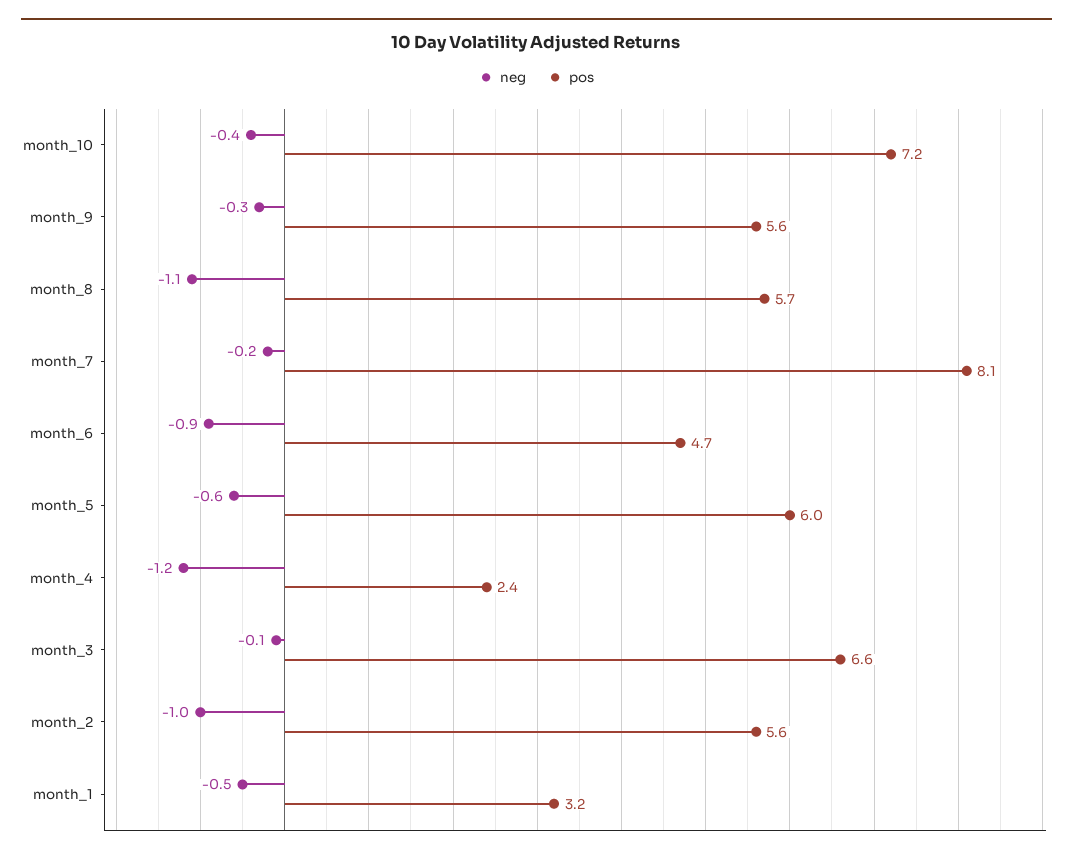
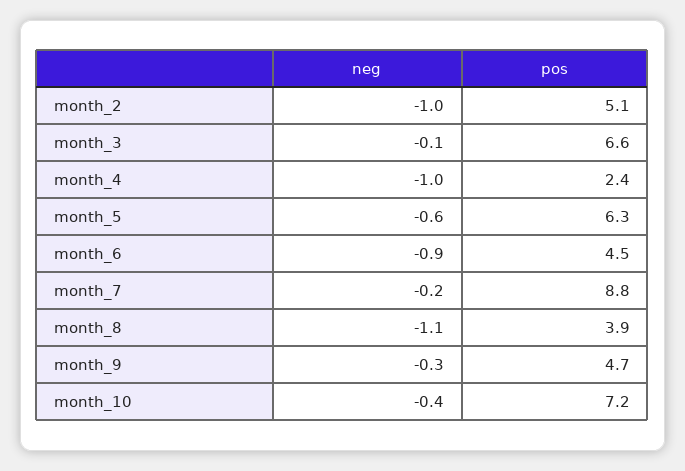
  {
    "neg": {
      "month_10": -0.4,
      "month_9": -0.3,
      "month_8": -1.1,
      "month_7": -0.2,
      "month_6": -0.9,
      "month_5": -0.6,
-     "month_4": -1.2,
+     "month_4": -1,
      "month_3": -0.1,
-     "month_2": -1,
+     "month_2": -1
-     "month_1": -0.5
    },
    "pos": {
      "month_10": 7.2,
-     "month_9": 5.6,
+     "month_9": 4.7,
-     "month_8": 5.7,
+     "month_8": 3.9,
-     "month_7": 8.1,
+     "month_7": 8.8,
-     "month_6": 4.7,
+     "month_6": 4.5,
-     "month_5": 6,
+     "month_5": 6.3,
      "month_4": 2.4,
      "month_3": 6.6,
-     "month_2": 5.6,
+     "month_2": 5.1
-     "month_1": 3.2
    }
  }

